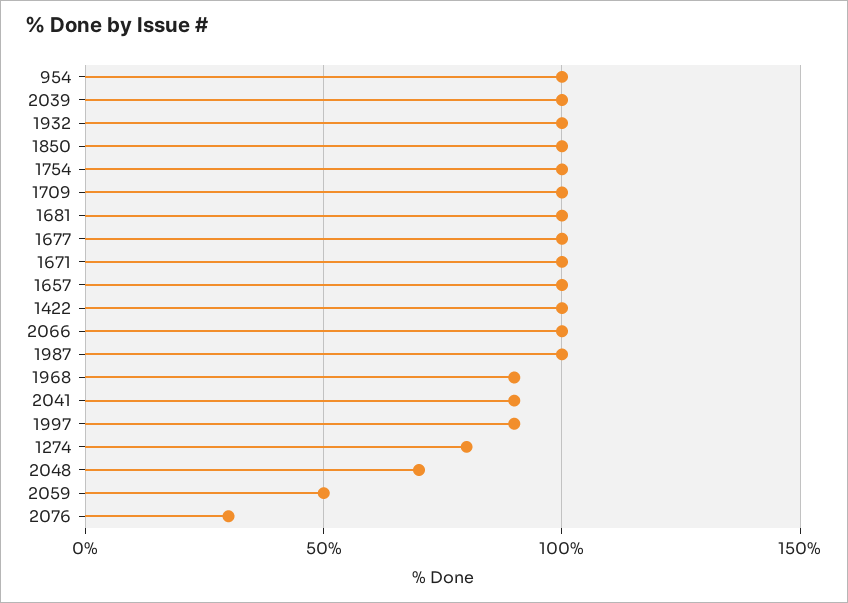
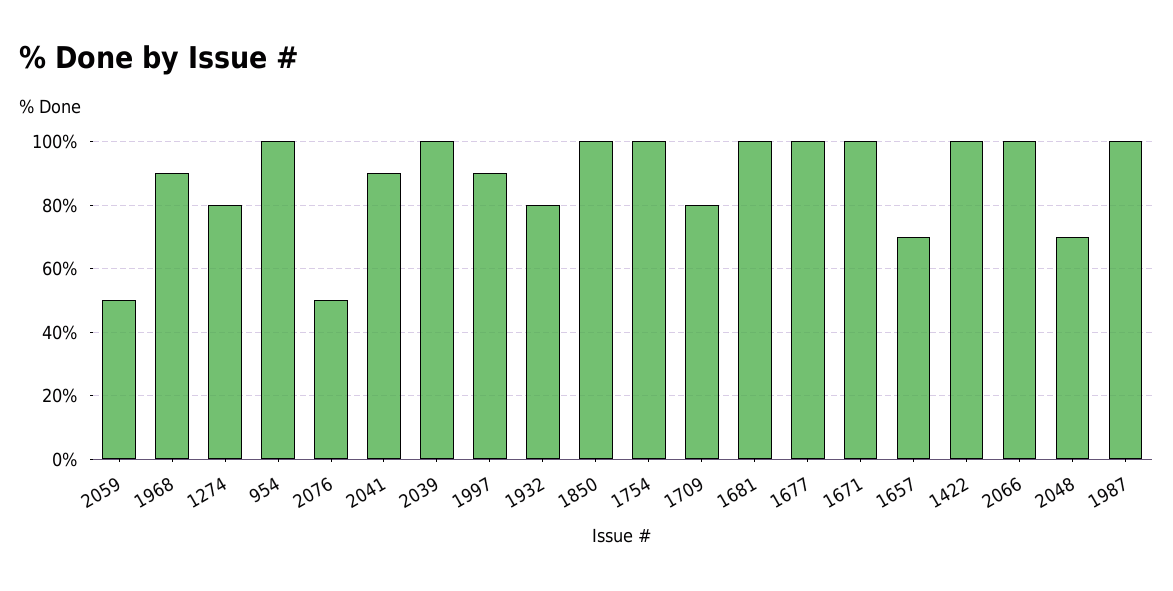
  {
    "954": 100,
    "2039": 100,
-   "1932": 100,
+   "1932": 80,
    "1850": 100,
    "1754": 100,
-   "1709": 100,
+   "1709": 80,
    "1681": 100,
    "1677": 100,
    "1671": 100,
-   "1657": 100,
+   "1657": 70,
    "1422": 100,
    "2066": 100,
    "1987": 100,
    "1968": 90,
    "2041": 90,
    "1997": 90,
    "1274": 80,
    "2048": 70,
    "2059": 50,
-   "2076": 30
+   "2076": 50
  }

